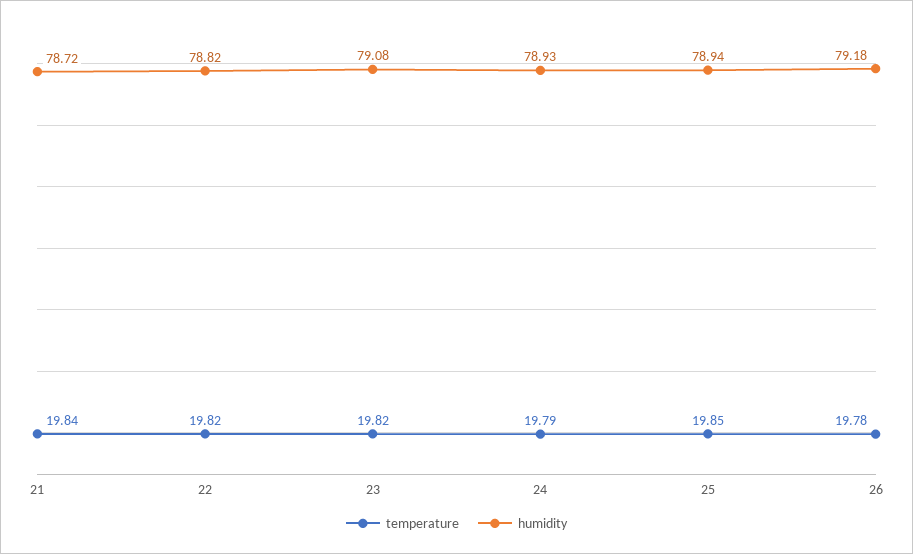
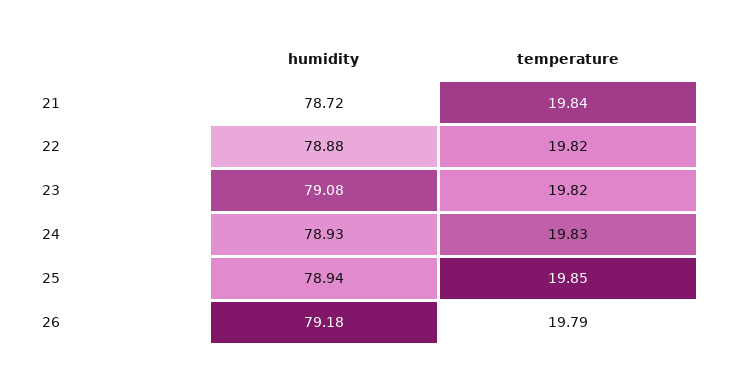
  {
    "temperature": {
      "21": 19.84,
      "22": 19.82,
      "23": 19.82,
-     "24": 19.79,
+     "24": 19.83,
      "25": 19.85,
-     "26": 19.78
+     "26": 19.79
    },
    "humidity": {
      "21": 78.72,
-     "22": 78.82,
+     "22": 78.88,
      "23": 79.08,
      "24": 78.93,
      "25": 78.94,
      "26": 79.18
    }
  }

